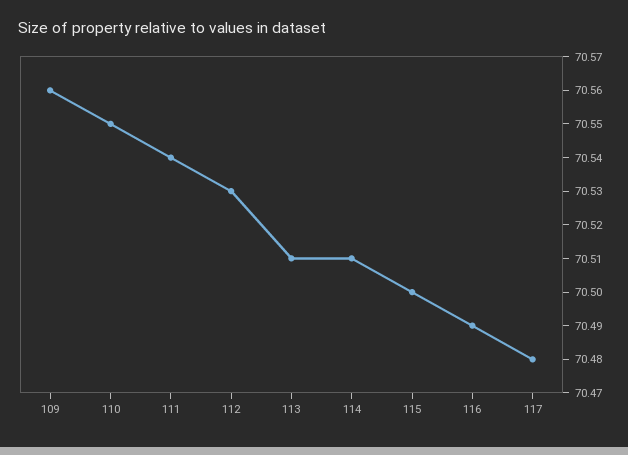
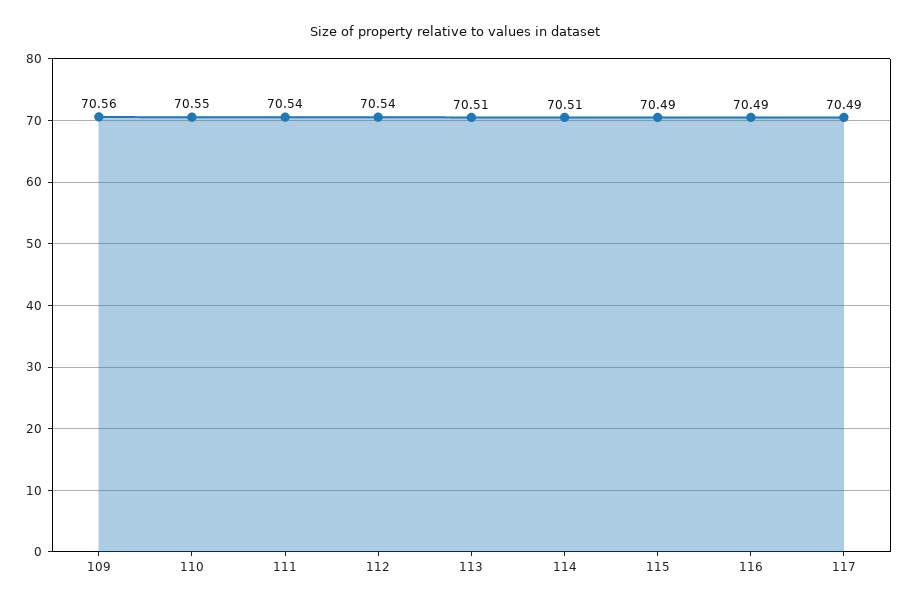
  {
    "109": 70.56,
    "110": 70.55,
    "111": 70.54,
-   "112": 70.53,
+   "112": 70.54,
    "113": 70.51,
    "114": 70.51,
-   "115": 70.5,
+   "115": 70.49,
    "116": 70.49,
-   "117": 70.48
+   "117": 70.49
  }

